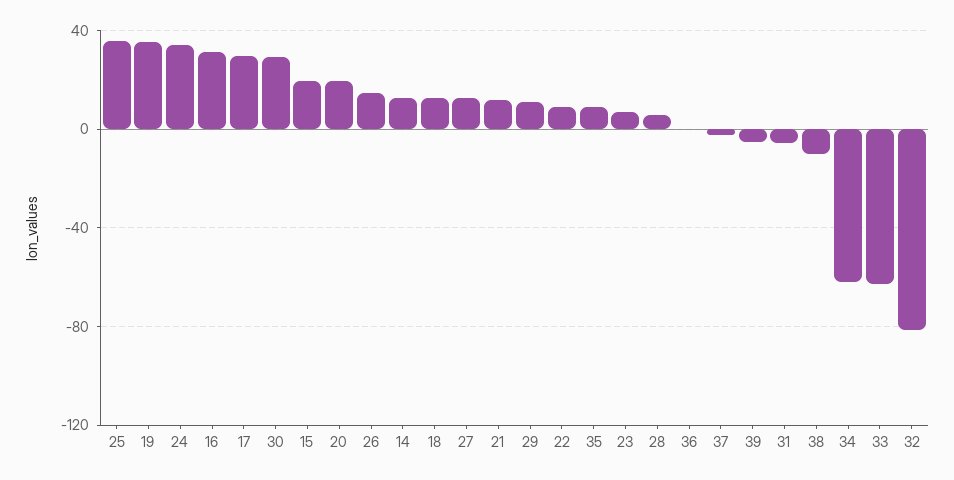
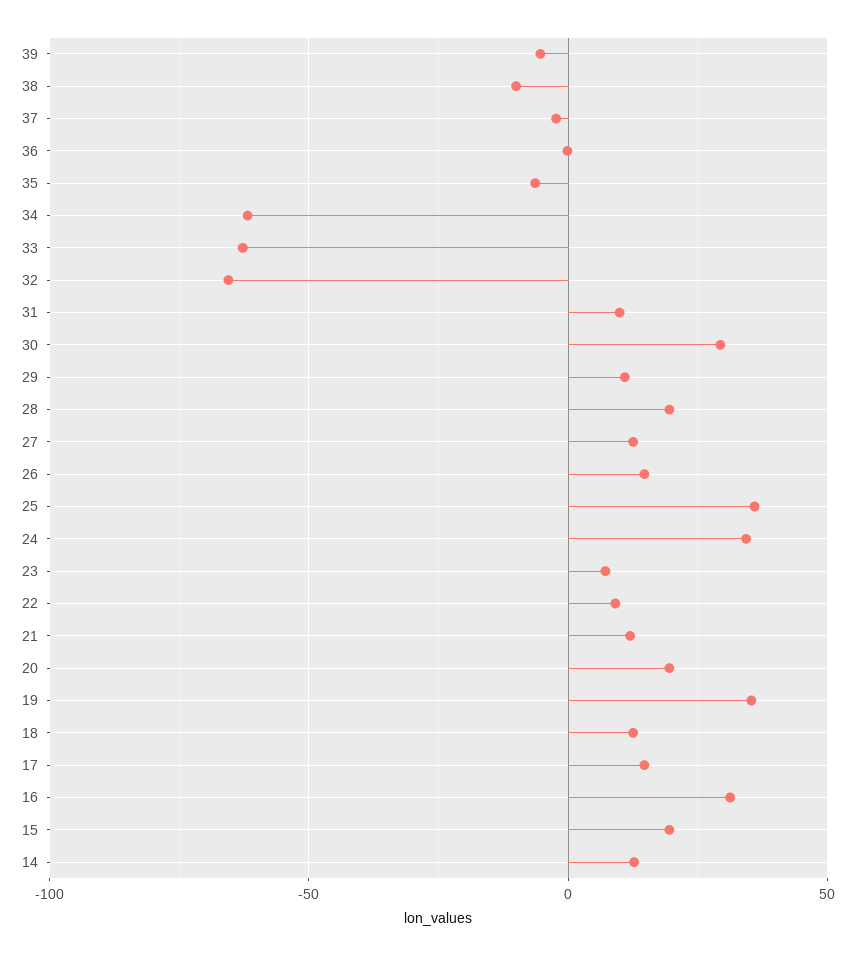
  {
    "25": 35,
    "19": 35,
    "24": 35,
    "16": 30,
-   "17": 30,
+   "17": 15,
    "30": 30,
    "15": 20,
    "20": 20,
    "26": 15,
    "14": 15,
    "18": 15,
    "27": 15,
    "21": 10,
    "29": 10,
    "22": 10,
-   "35": 10,
+   "35": -5,
    "23": 5,
-   "28": 5,
+   "28": 20,
    "36": 0,
    "37": 0,
    "39": -5,
-   "31": -5,
+   "31": 10,
    "38": -10,
    "34": -60,
    "33": -65,
-   "32": -80
+   "32": -65
  }

